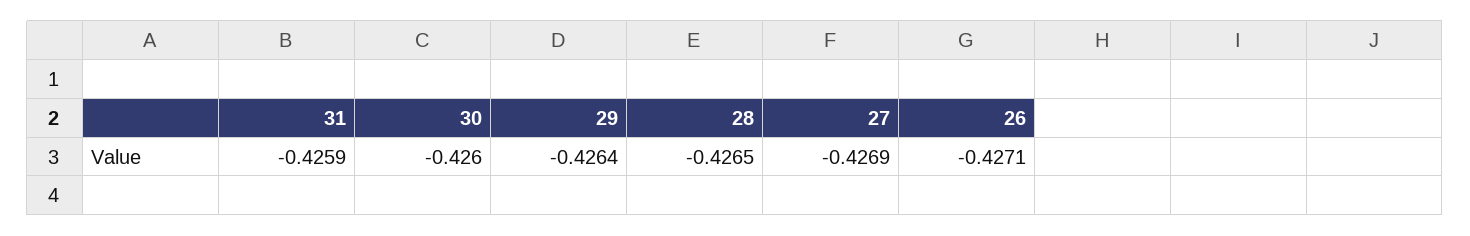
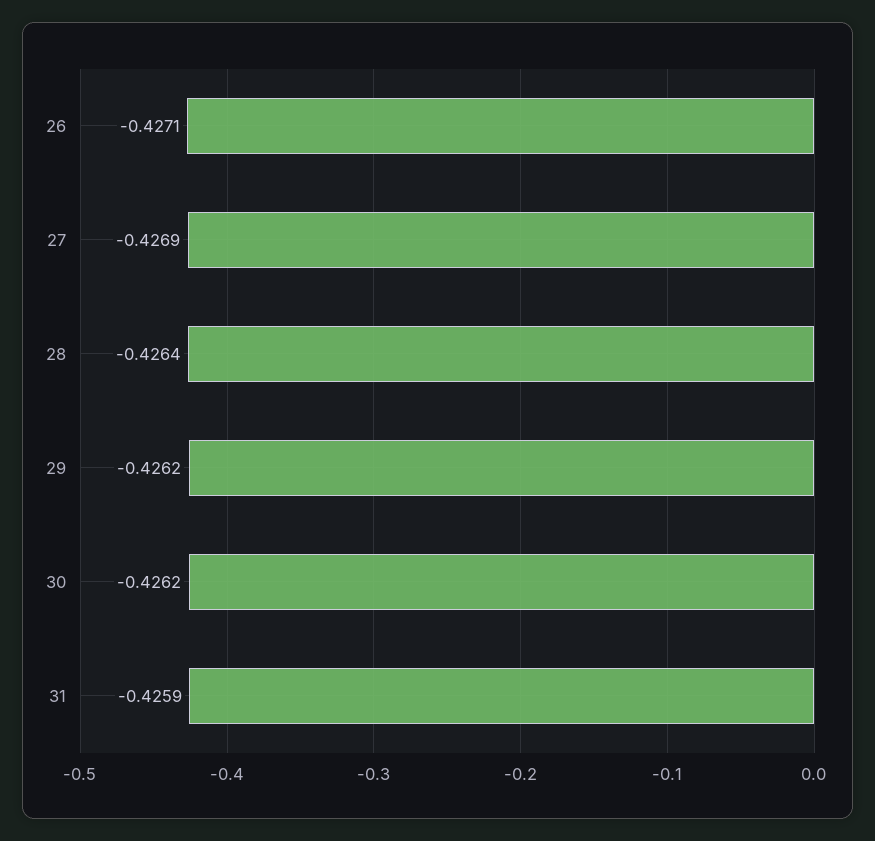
  {
    "31": -0.4259,
-   "30": -0.426,
+   "30": -0.4262,
-   "29": -0.4264,
+   "29": -0.4262,
-   "28": -0.4265,
+   "28": -0.4264,
    "27": -0.4269,
    "26": -0.4271
  }

